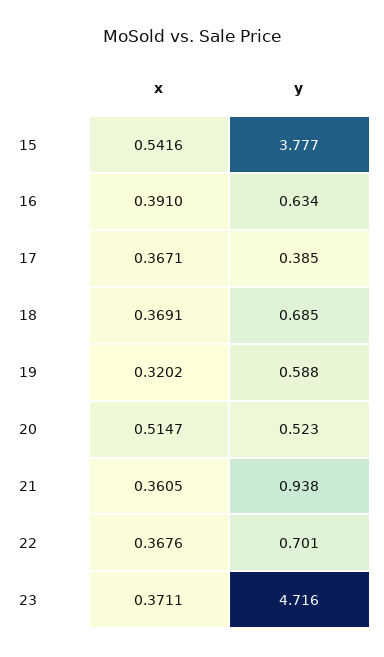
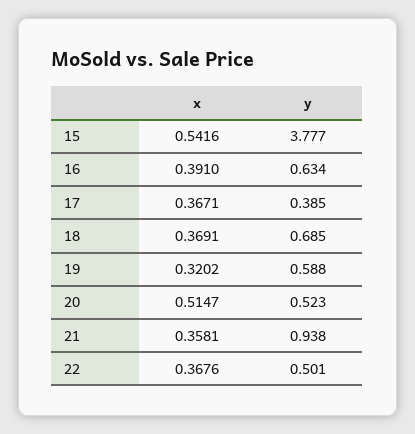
  {
    "x": {
      "15": 0.5416,
      "16": 0.391,
      "17": 0.3671,
      "18": 0.3691,
      "19": 0.3202,
      "20": 0.5147,
-     "21": 0.3605,
+     "21": 0.3581,
-     "22": 0.3676,
+     "22": 0.3676
-     "23": 0.3711
    },
    "y": {
      "15": 3.777,
      "16": 0.634,
      "17": 0.385,
      "18": 0.685,
      "19": 0.588,
      "20": 0.523,
      "21": 0.938,
-     "22": 0.701,
+     "22": 0.501
-     "23": 4.716
    }
  }

